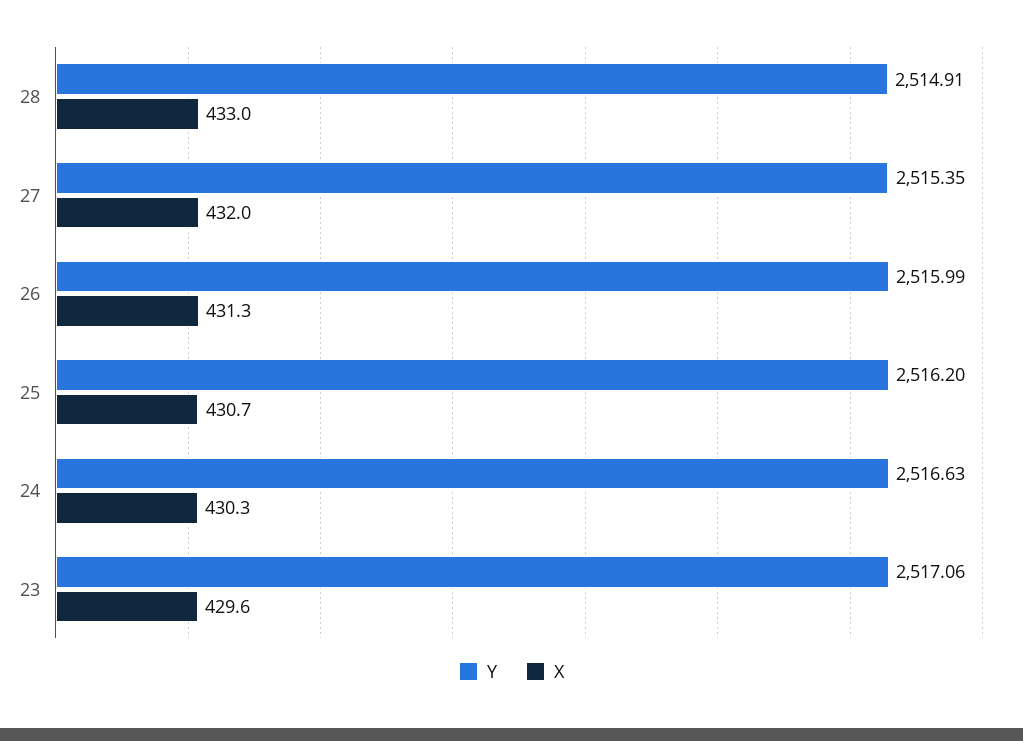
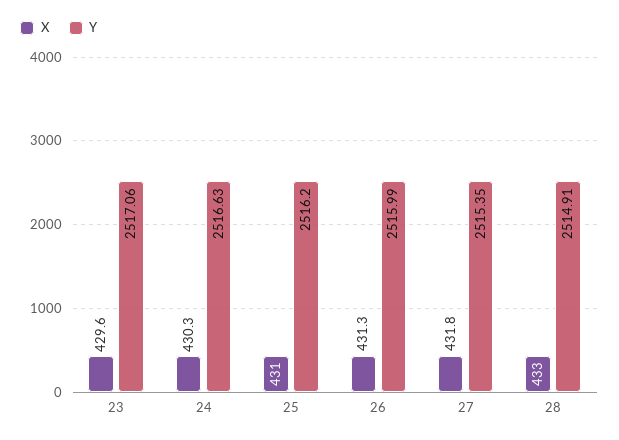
  {
    "Y": {
      "28": 2514.91,
      "27": 2515.35,
      "26": 2515.99,
      "25": 2516.2,
      "24": 2516.63,
      "23": 2517.06
    },
    "X": {
      "28": 433,
-     "27": 432,
+     "27": 431.8,
      "26": 431.3,
-     "25": 430.7,
+     "25": 431,
      "24": 430.3,
      "23": 429.6
    }
  }

